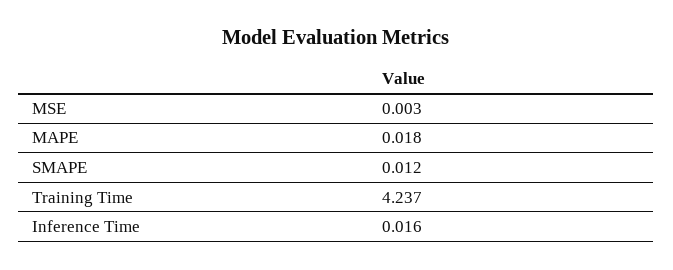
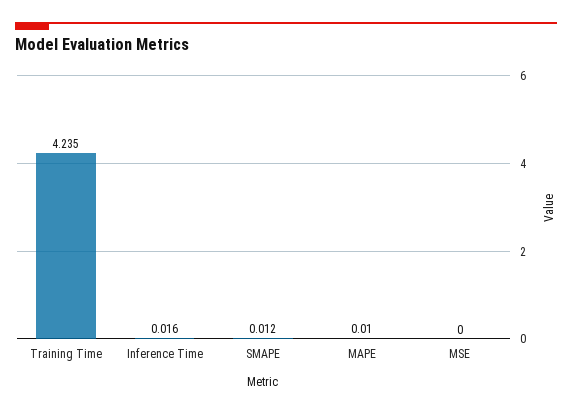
  {
-   "MSE": 0.003,
+   "MSE": 0,
-   "MAPE": 0.018,
+   "MAPE": 0.01,
    "SMAPE": 0.012,
-   "Training Time": 4.237,
+   "Training Time": 4.235,
    "Inference Time": 0.016
  }

